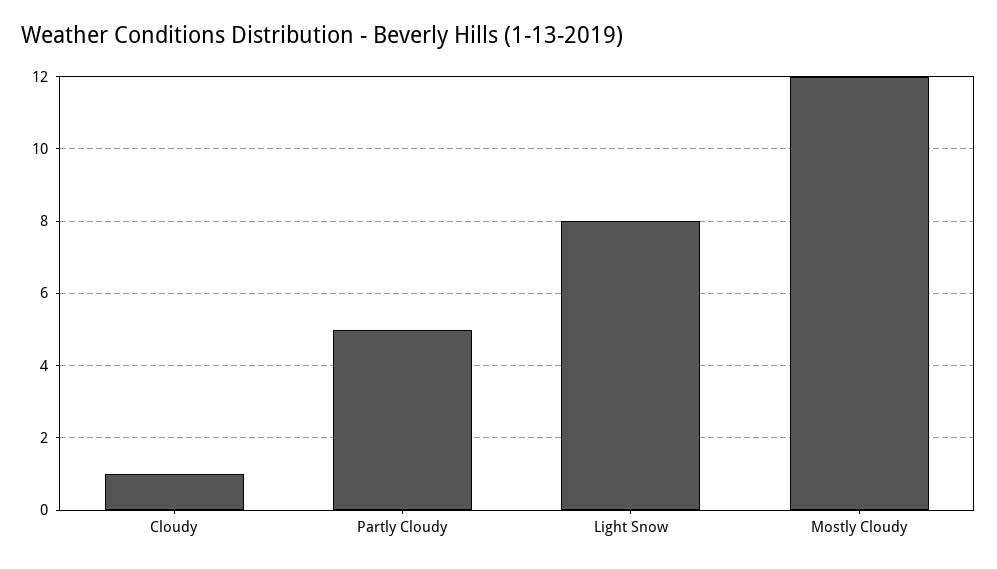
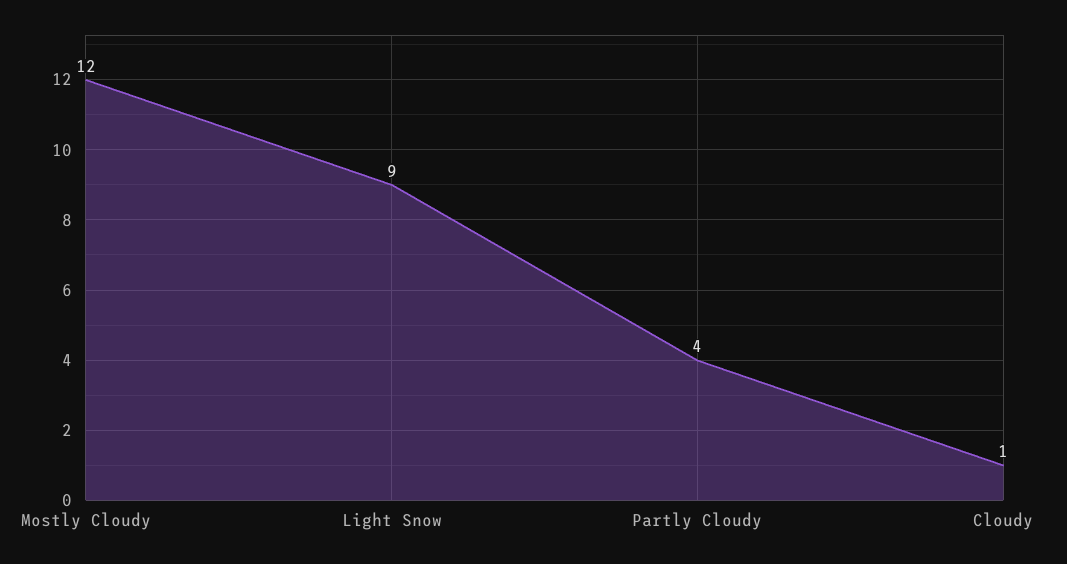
  {
    "Cloudy": 1,
-   "Partly Cloudy": 5,
+   "Partly Cloudy": 4,
-   "Light Snow": 8,
+   "Light Snow": 9,
    "Mostly Cloudy": 12
  }

